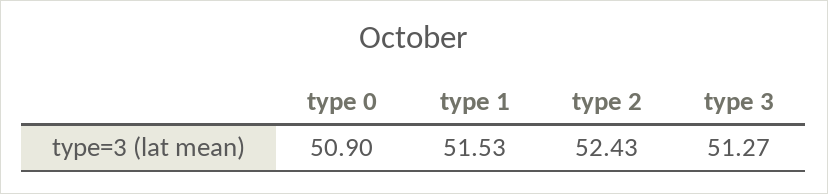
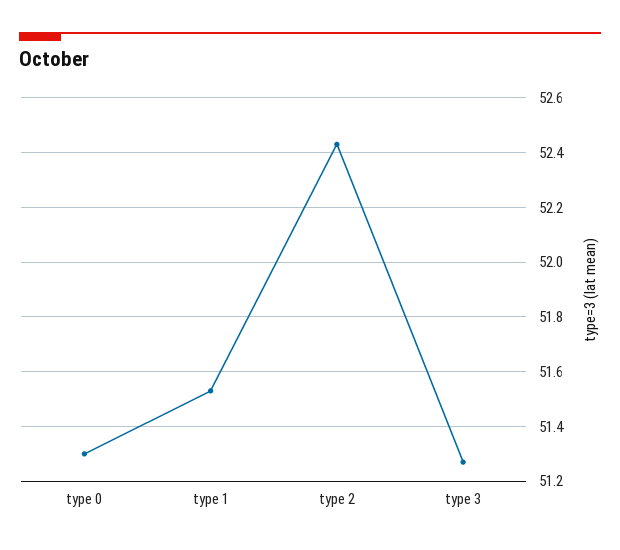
  {
-   "type 0": 50.9,
+   "type 0": 51.3,
    "type 1": 51.53,
    "type 2": 52.43,
    "type 3": 51.27
  }

